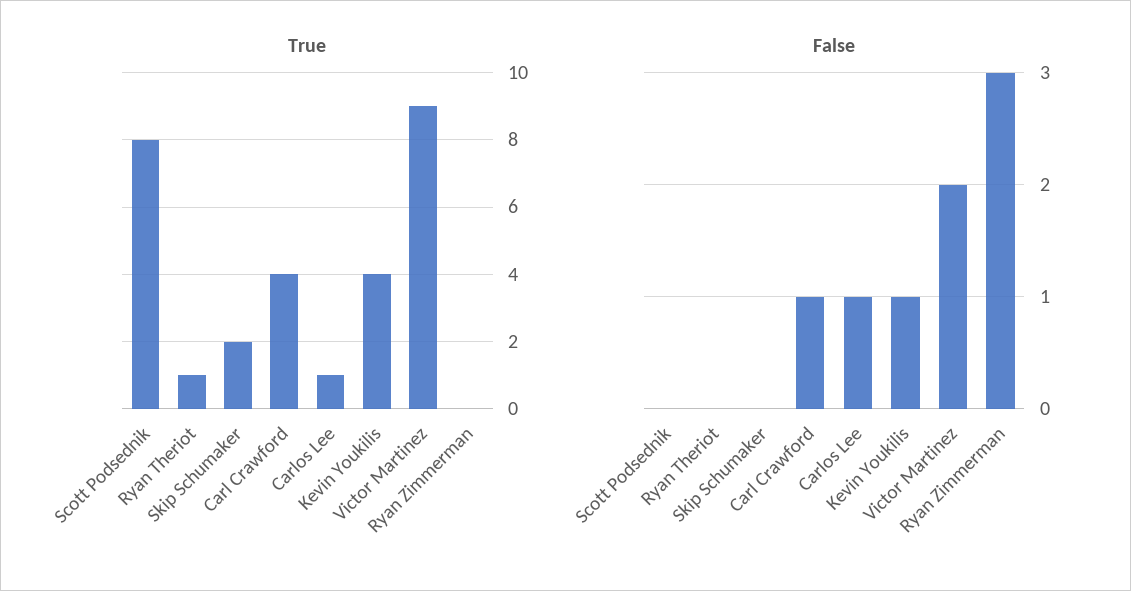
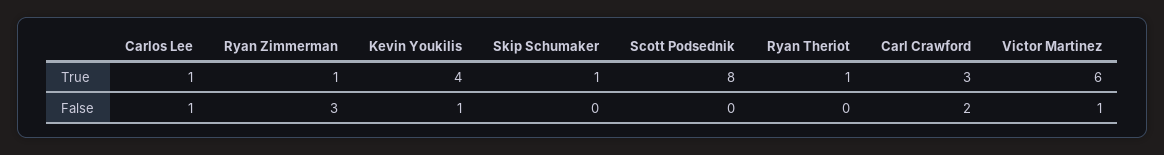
  {
    "True": {
      "Scott Podsednik": 8,
      "Ryan Theriot": 1,
-     "Skip Schumaker": 2,
+     "Skip Schumaker": 1,
-     "Carl Crawford": 4,
+     "Carl Crawford": 3,
      "Carlos Lee": 1,
      "Kevin Youkilis": 4,
-     "Victor Martinez": 9,
+     "Victor Martinez": 6,
-     "Ryan Zimmerman": 0
+     "Ryan Zimmerman": 1
    },
    "False": {
      "Scott Podsednik": 0,
      "Ryan Theriot": 0,
      "Skip Schumaker": 0,
-     "Carl Crawford": 1,
+     "Carl Crawford": 2,
      "Carlos Lee": 1,
      "Kevin Youkilis": 1,
-     "Victor Martinez": 2,
+     "Victor Martinez": 1,
      "Ryan Zimmerman": 3
    }
  }

